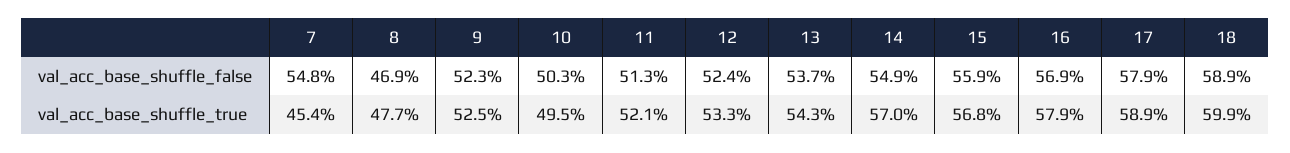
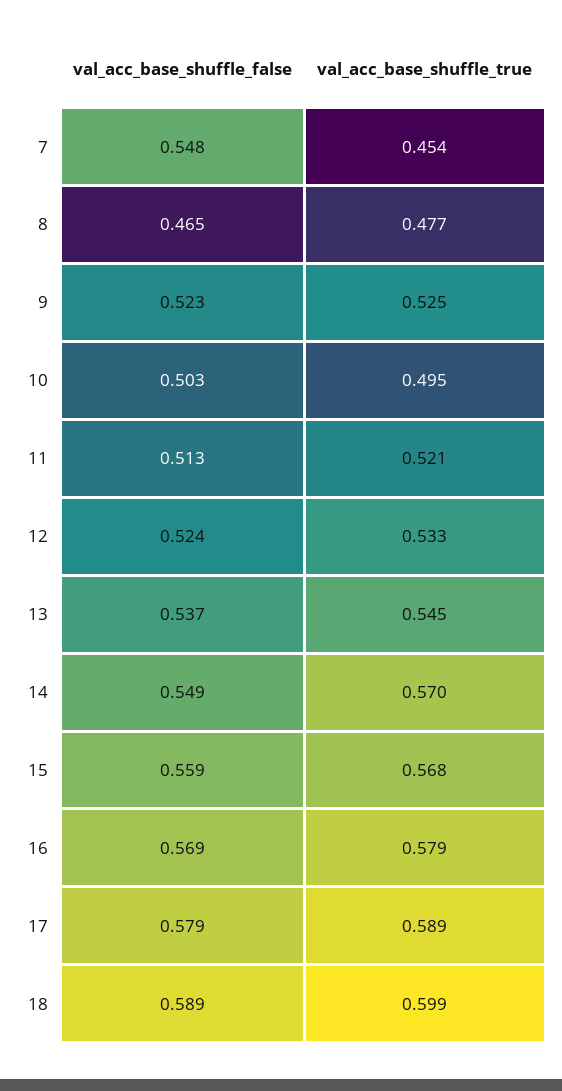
  {
    "7": {
      "val_acc_base_shuffle_false": 0.548,
      "val_acc_base_shuffle_true": 0.454
    },
    "8": {
-     "val_acc_base_shuffle_false": 0.469,
+     "val_acc_base_shuffle_false": 0.465,
      "val_acc_base_shuffle_true": 0.477
    },
    "9": {
      "val_acc_base_shuffle_false": 0.523,
      "val_acc_base_shuffle_true": 0.525
    },
    "10": {
      "val_acc_base_shuffle_false": 0.503,
      "val_acc_base_shuffle_true": 0.495
    },
    "11": {
      "val_acc_base_shuffle_false": 0.513,
      "val_acc_base_shuffle_true": 0.521
    },
    "12": {
      "val_acc_base_shuffle_false": 0.524,
      "val_acc_base_shuffle_true": 0.533
    },
    "13": {
      "val_acc_base_shuffle_false": 0.537,
-     "val_acc_base_shuffle_true": 0.543
+     "val_acc_base_shuffle_true": 0.545
    },
    "14": {
      "val_acc_base_shuffle_false": 0.549,
      "val_acc_base_shuffle_true": 0.57
    },
    "15": {
      "val_acc_base_shuffle_false": 0.559,
      "val_acc_base_shuffle_true": 0.568
    },
    "16": {
      "val_acc_base_shuffle_false": 0.569,
      "val_acc_base_shuffle_true": 0.579
    },
    "17": {
      "val_acc_base_shuffle_false": 0.579,
      "val_acc_base_shuffle_true": 0.589
    },
    "18": {
      "val_acc_base_shuffle_false": 0.589,
      "val_acc_base_shuffle_true": 0.599
    }
  }

